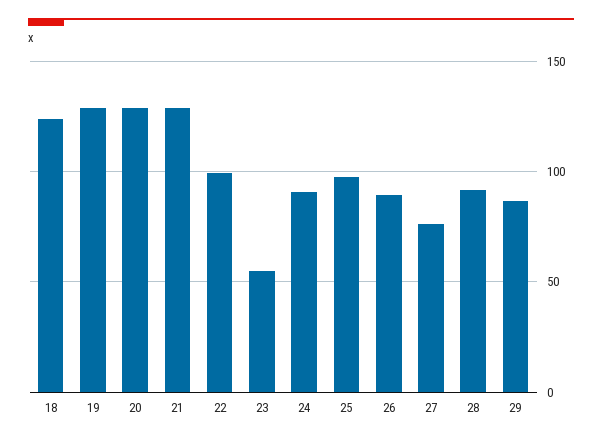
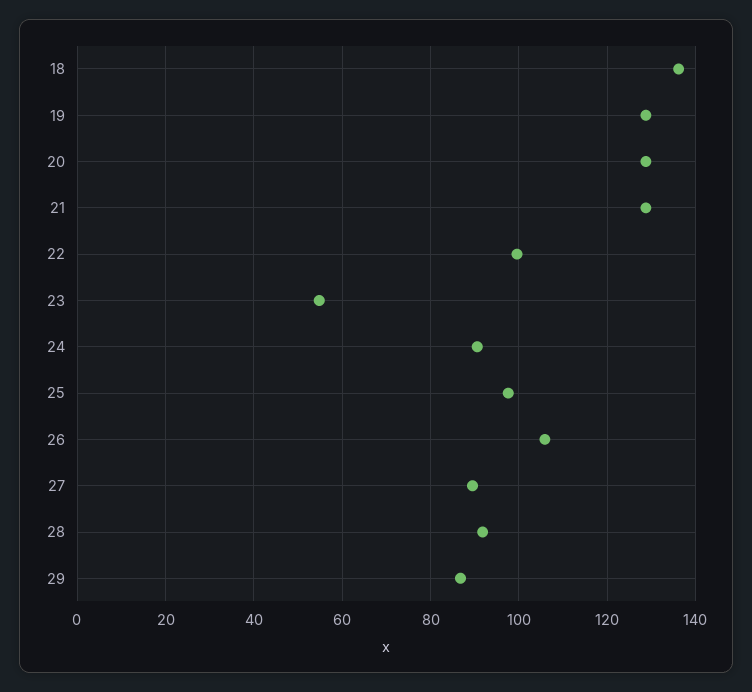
  {
-   "18": 125,
+   "18": 136,
    "19": 128,
    "20": 128,
    "21": 128,
    "22": 100,
    "23": 54,
    "24": 90,
    "25": 98,
-   "26": 90,
+   "26": 106,
-   "27": 75,
+   "27": 90,
    "28": 92,
    "29": 86
  }

